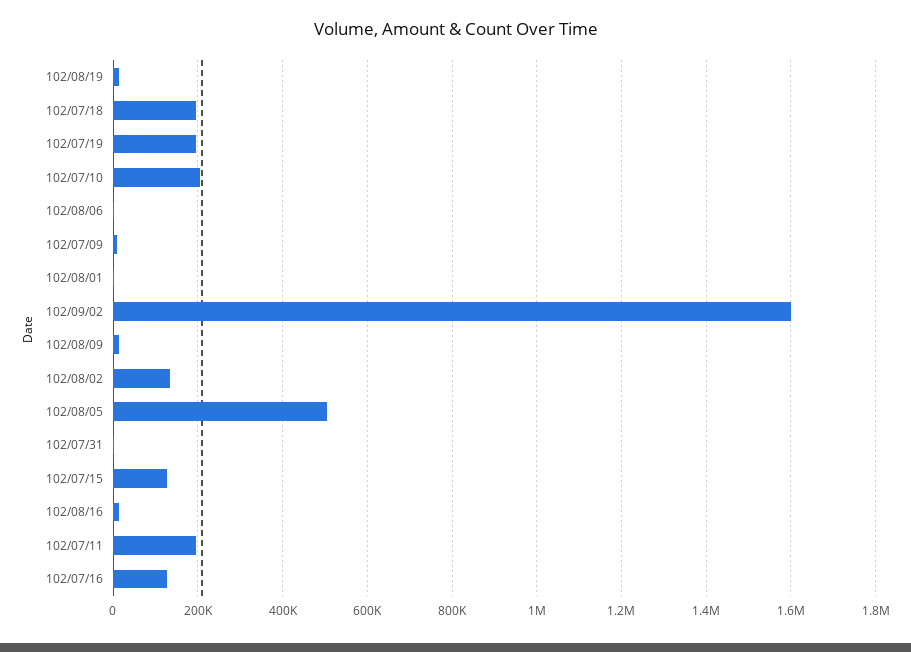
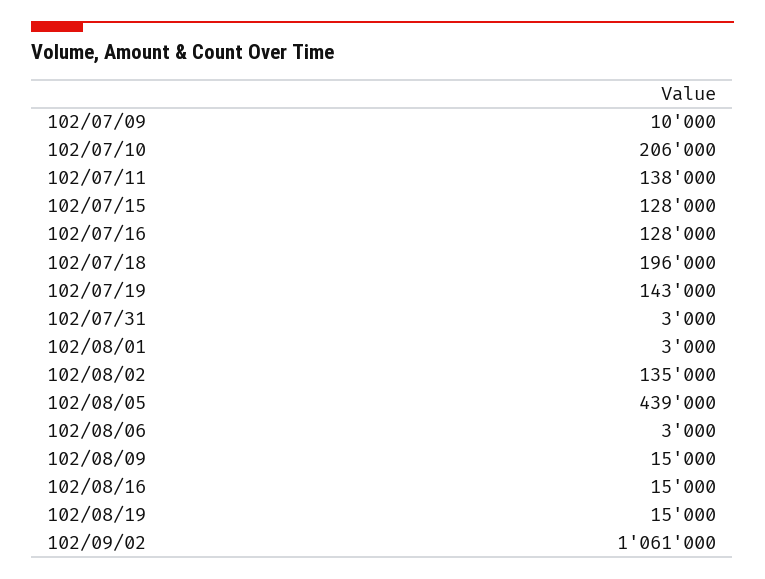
  {
    "102/08/19": 15000,
    "102/07/18": 196000,
-   "102/07/19": 200000,
+   "102/07/19": 143000,
    "102/07/10": 206000,
    "102/08/06": 3000,
    "102/07/09": 10000,
    "102/08/01": 3000,
-   "102/09/02": 1600000,
+   "102/09/02": 1061000,
    "102/08/09": 15000,
    "102/08/02": 135000,
-   "102/08/05": 500000,
+   "102/08/05": 439000,
    "102/07/31": 3000,
    "102/07/15": 128000,
    "102/08/16": 15000,
-   "102/07/11": 200000,
+   "102/07/11": 138000,
    "102/07/16": 128000
  }

